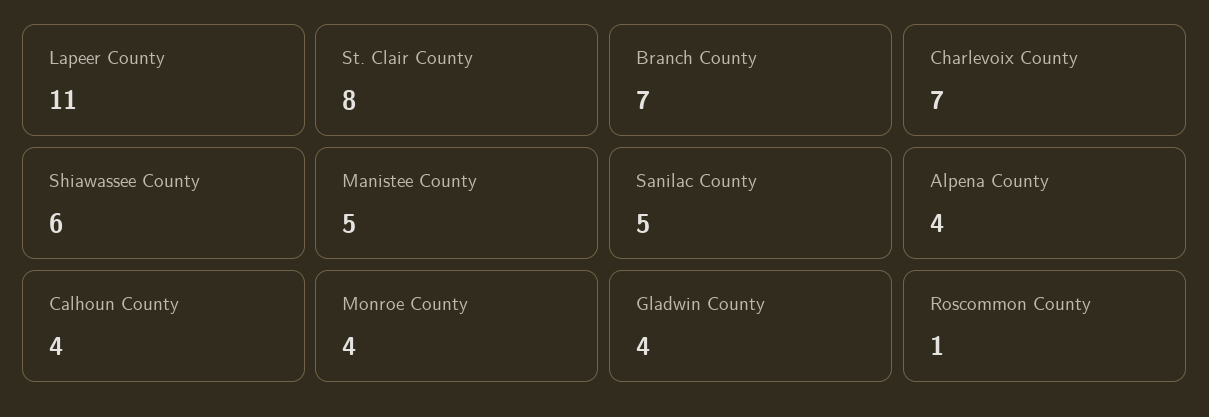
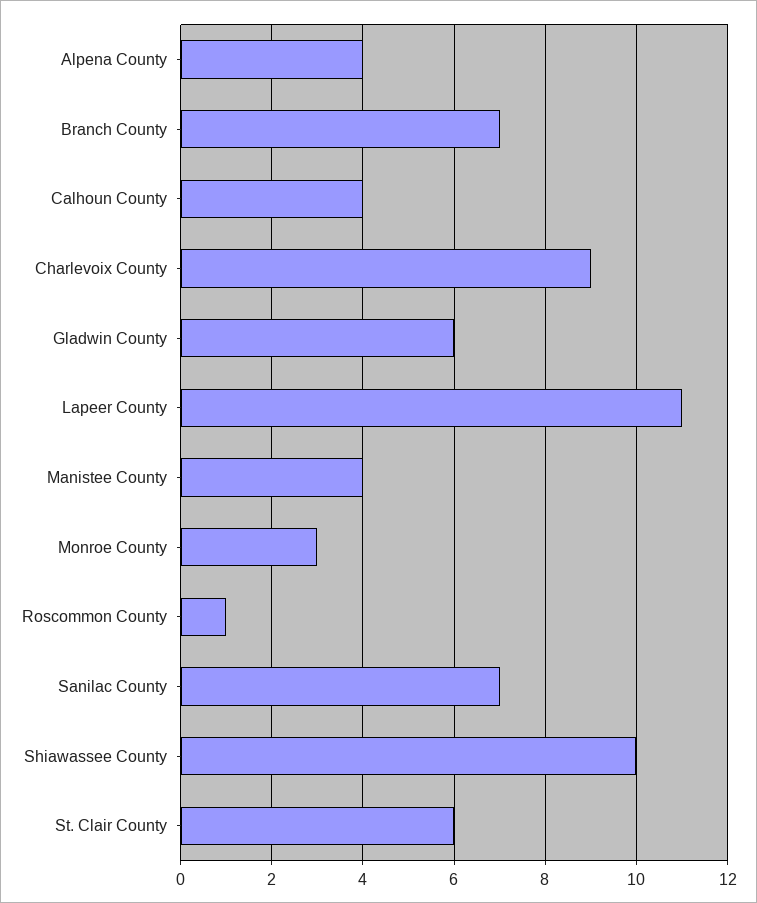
  {
    "Lapeer County": 11,
-   "St. Clair County": 8,
+   "St. Clair County": 6,
    "Branch County": 7,
-   "Charlevoix County": 7,
+   "Charlevoix County": 9,
-   "Shiawassee County": 6,
+   "Shiawassee County": 10,
-   "Manistee County": 5,
+   "Manistee County": 4,
-   "Sanilac County": 5,
+   "Sanilac County": 7,
    "Alpena County": 4,
    "Calhoun County": 4,
-   "Monroe County": 4,
+   "Monroe County": 3,
-   "Gladwin County": 4,
+   "Gladwin County": 6,
    "Roscommon County": 1
  }

